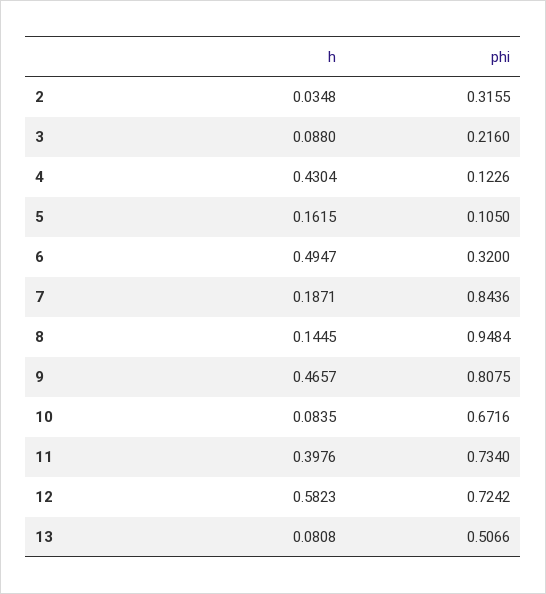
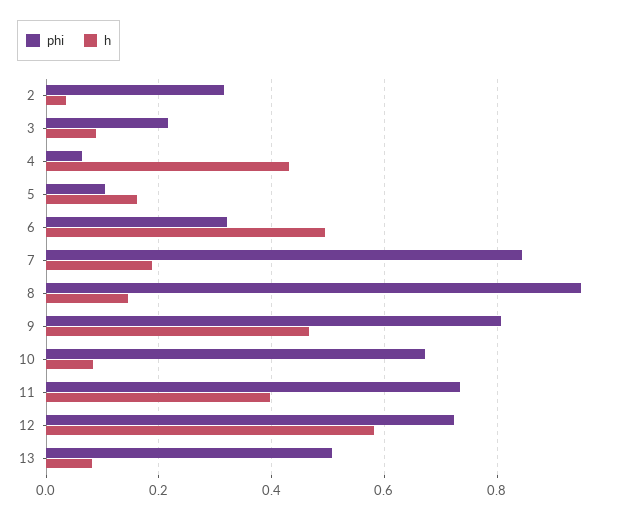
  {
    "h": {
      "2": 0.0348,
      "3": 0.088,
      "4": 0.4304,
      "5": 0.1615,
      "6": 0.4947,
      "7": 0.1871,
      "8": 0.1445,
      "9": 0.4657,
      "10": 0.0835,
      "11": 0.3976,
      "12": 0.5823,
      "13": 0.0808
    },
    "phi": {
      "2": 0.3155,
      "3": 0.216,
-     "4": 0.1226,
+     "4": 0.06,
      "5": 0.105,
      "6": 0.32,
      "7": 0.8436,
      "8": 0.9484,
      "9": 0.8075,
      "10": 0.6716,
      "11": 0.734,
      "12": 0.7242,
      "13": 0.5066
    }
  }

